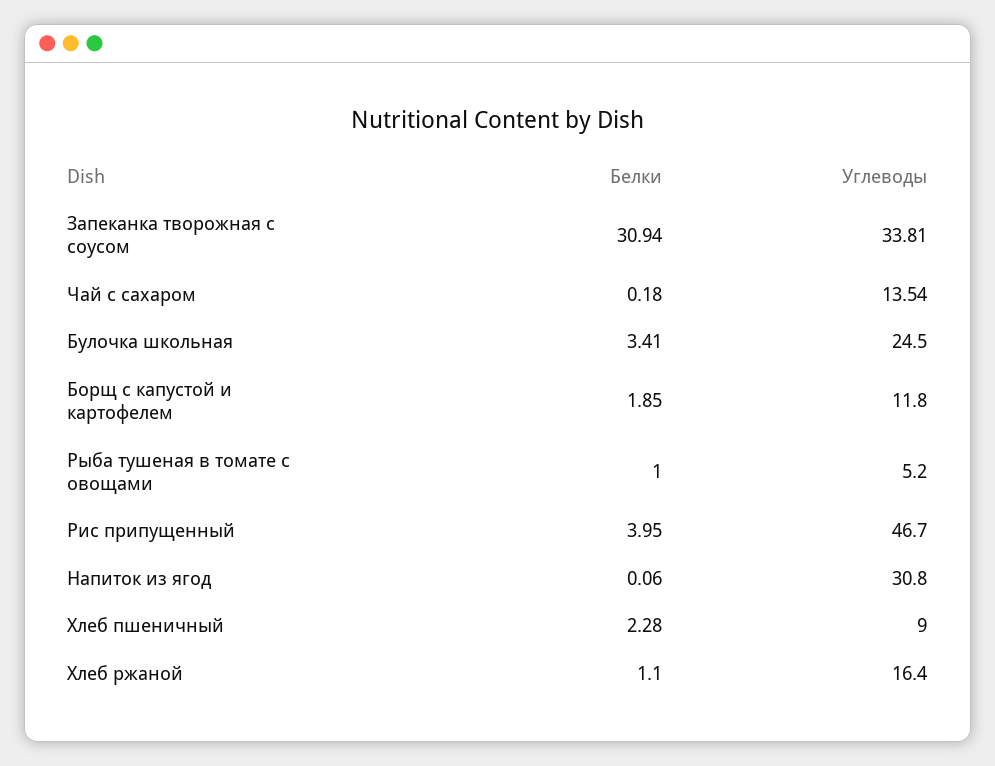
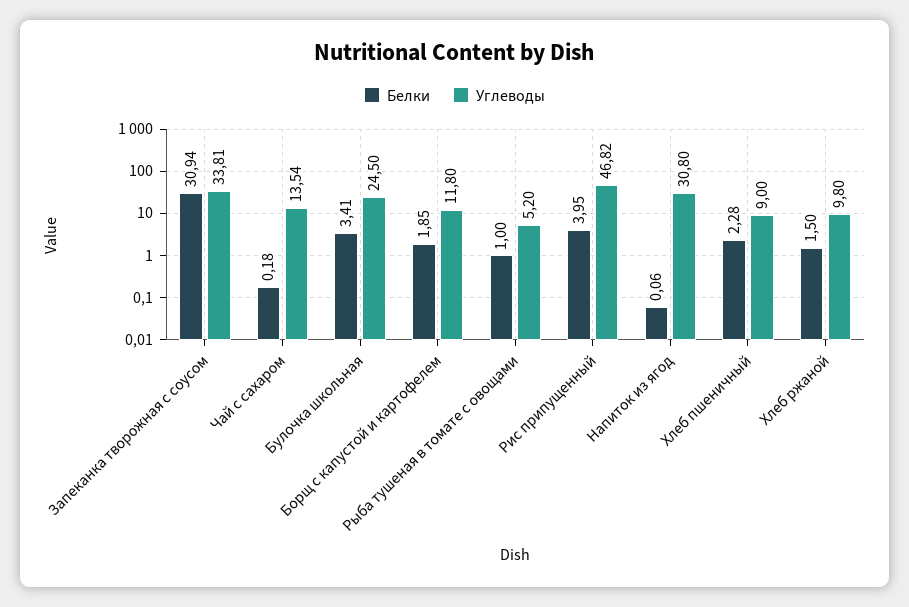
  {
    "Белки": {
      "Запеканка творожная с соусом": 30.94,
      "Чай с сахаром": 0.18,
      "Булочка школьная": 3.41,
      "Борщ с капустой и картофелем": 1.85,
      "Рыба тушеная в томате с овощами": 1,
      "Рис припущенный": 3.95,
      "Напиток из ягод": 0.06,
      "Хлеб пшеничный": 2.28,
-     "Хлеб ржаной": 1.1
+     "Хлеб ржаной": 1.5
    },
    "Углеводы": {
      "Запеканка творожная с соусом": 33.81,
      "Чай с сахаром": 13.54,
      "Булочка школьная": 24.5,
      "Борщ с капустой и картофелем": 11.8,
      "Рыба тушеная в томате с овощами": 5.2,
-     "Рис припущенный": 46.7,
+     "Рис припущенный": 46.82,
      "Напиток из ягод": 30.8,
      "Хлеб пшеничный": 9,
-     "Хлеб ржаной": 16.4
+     "Хлеб ржаной": 9.8
    }
  }

